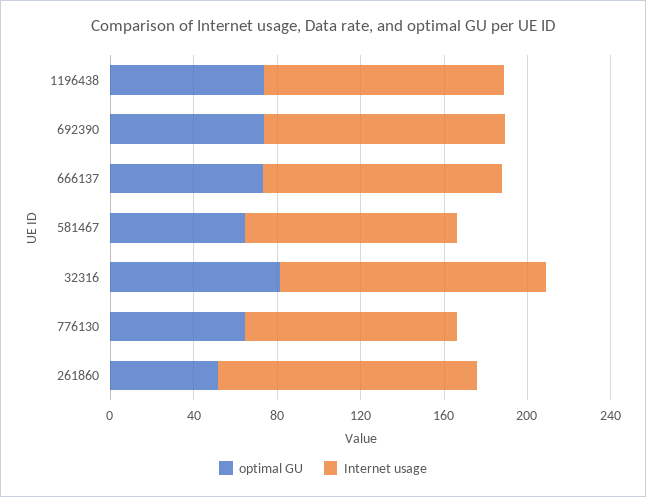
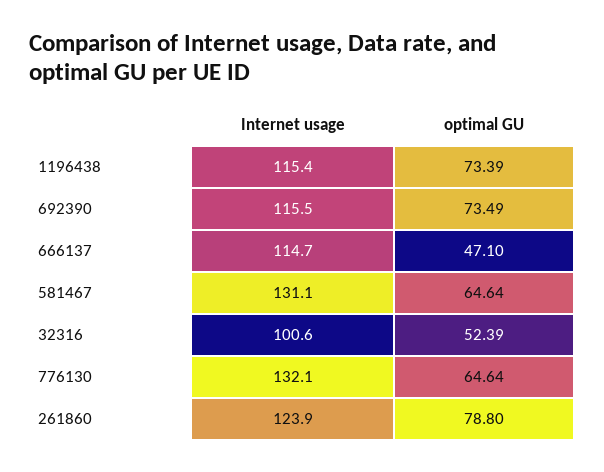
  {
    "optimal GU": {
      "1196438": 73.39,
      "692390": 73.49,
-     "666137": 70,
+     "666137": 47.1,
      "581467": 64.64,
-     "32316": 80,
+     "32316": 52.39,
      "776130": 64.64,
-     "261860": 50
+     "261860": 78.8
    },
    "Internet usage": {
      "1196438": 115.4,
      "692390": 115.5,
      "666137": 114.7,
-     "581467": 100,
+     "581467": 131.1,
-     "32316": 130,
+     "32316": 100.6,
-     "776130": 100,
+     "776130": 132.1,
      "261860": 123.9
    }
  }

